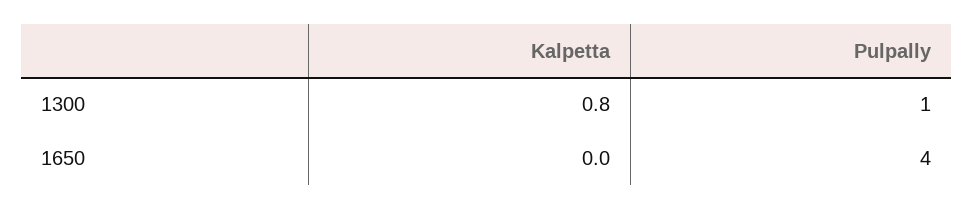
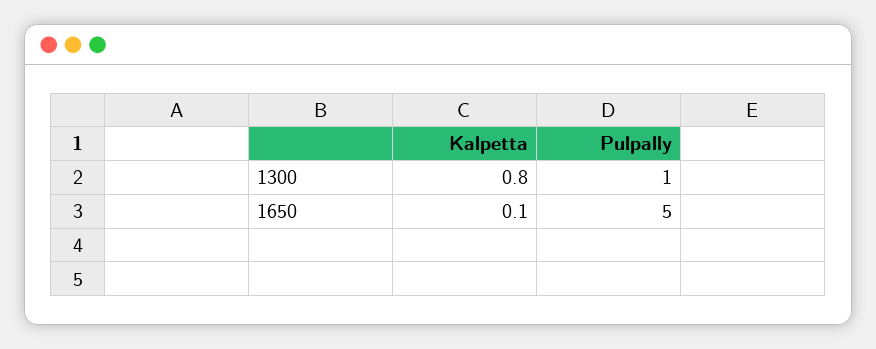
  {
    "Kalpetta": {
      "1300": 0.8,
-     "1650": 0
+     "1650": 0.1
    },
    "Pulpally": {
      "1300": 1,
-     "1650": 4
+     "1650": 5
    }
  }

